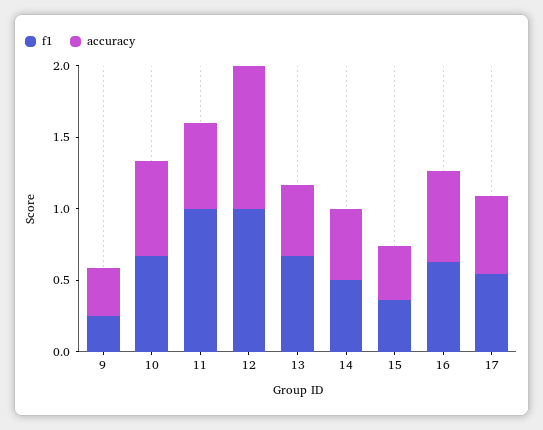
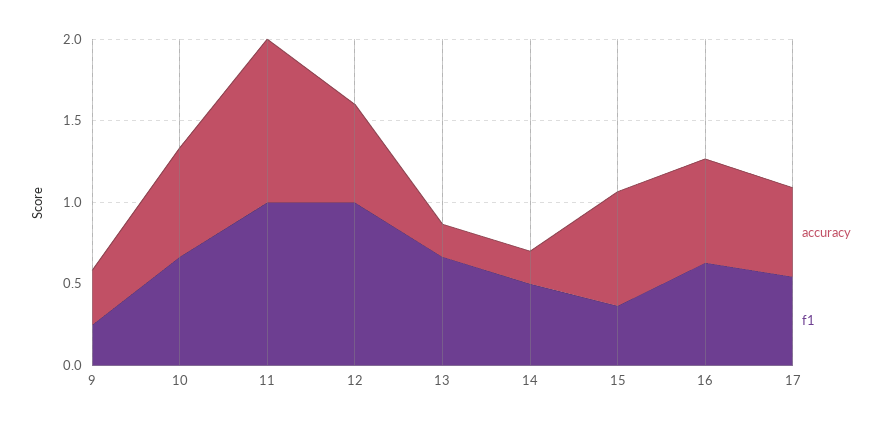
  {
    "f1": {
      "9": 0.3,
      "10": 0.7,
      "11": 1,
      "12": 1,
      "13": 0.7,
      "14": 0.5,
      "15": 0.4,
      "16": 0.6,
      "17": 0.5
    },
    "accuracy": {
      "9": 0.3,
      "10": 0.7,
-     "11": 0.6,
+     "11": 1,
-     "12": 1,
+     "12": 0.6,
-     "13": 0.5,
+     "13": 0.2,
-     "14": 0.5,
+     "14": 0.2,
-     "15": 0.4,
+     "15": 0.7,
      "16": 0.6,
      "17": 0.5
    }
  }

